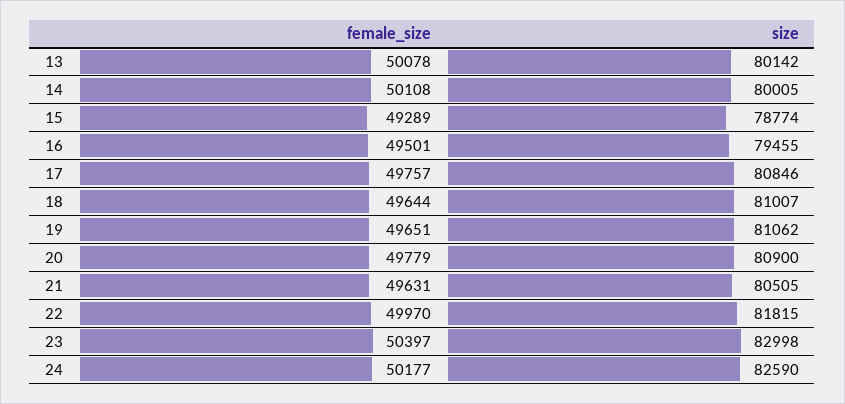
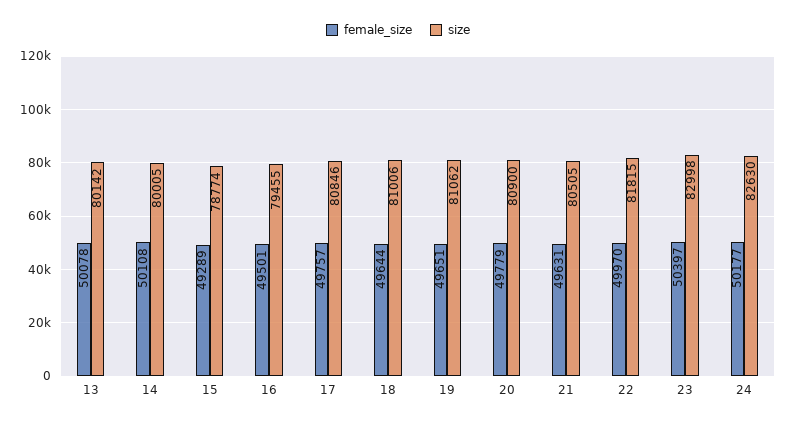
  {
    "female_size": {
      "13": 50078,
      "14": 50108,
      "15": 49289,
      "16": 49501,
      "17": 49757,
      "18": 49644,
      "19": 49651,
      "20": 49779,
      "21": 49631,
      "22": 49970,
      "23": 50397,
      "24": 50177
    },
    "size": {
      "13": 80142,
      "14": 80005,
      "15": 78774,
      "16": 79455,
      "17": 80846,
-     "18": 81007,
+     "18": 81006,
      "19": 81062,
      "20": 80900,
      "21": 80505,
      "22": 81815,
      "23": 82998,
-     "24": 82590
+     "24": 82630
    }
  }

